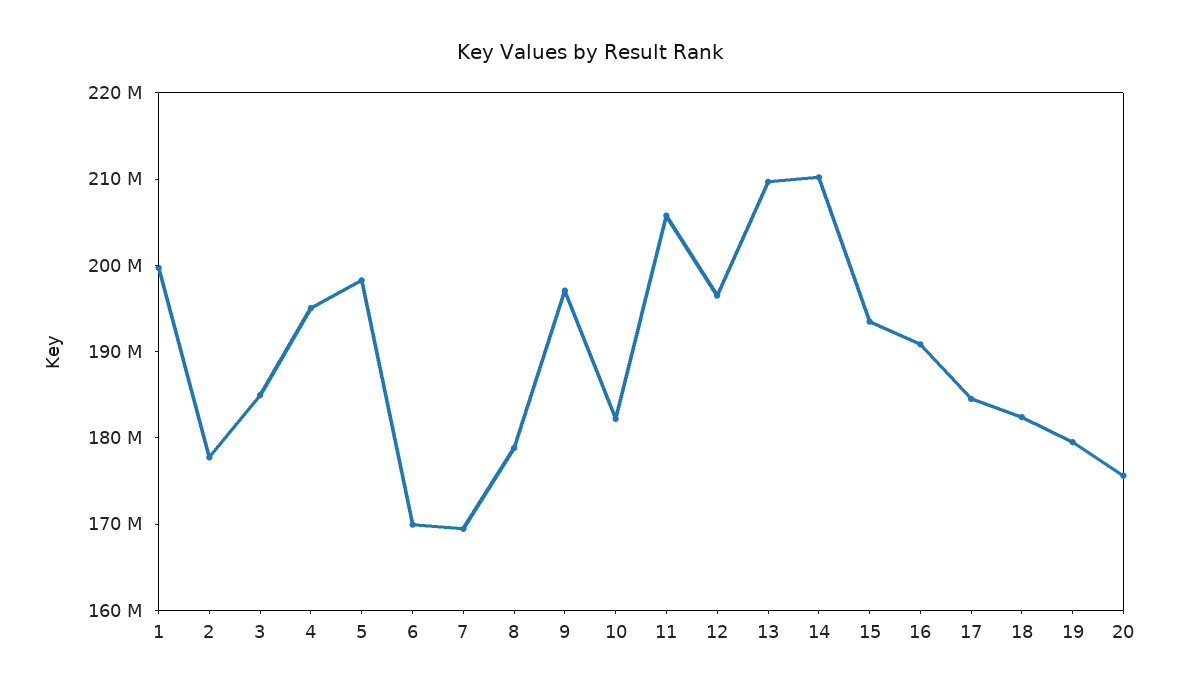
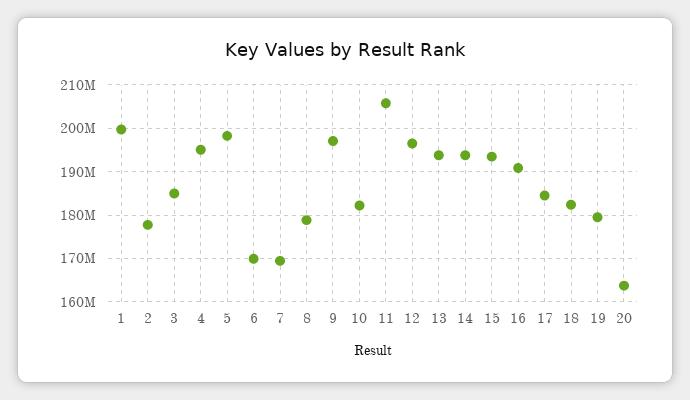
  {
    "1": 200000000,
    "2": 178000000,
    "3": 184000000,
    "4": 196000000,
    "5": 198000000,
    "6": 170000000,
    "7": 170000000,
    "8": 178000000,
    "9": 198000000,
    "10": 182000000,
    "11": 206000000,
    "12": 196000000,
-   "13": 210000000,
+   "13": 194000000,
-   "14": 210000000,
+   "14": 194000000,
    "15": 194000000,
    "16": 190000000,
    "17": 184000000,
    "18": 182000000,
    "19": 180000000,
-   "20": 176000000
+   "20": 164000000
  }

